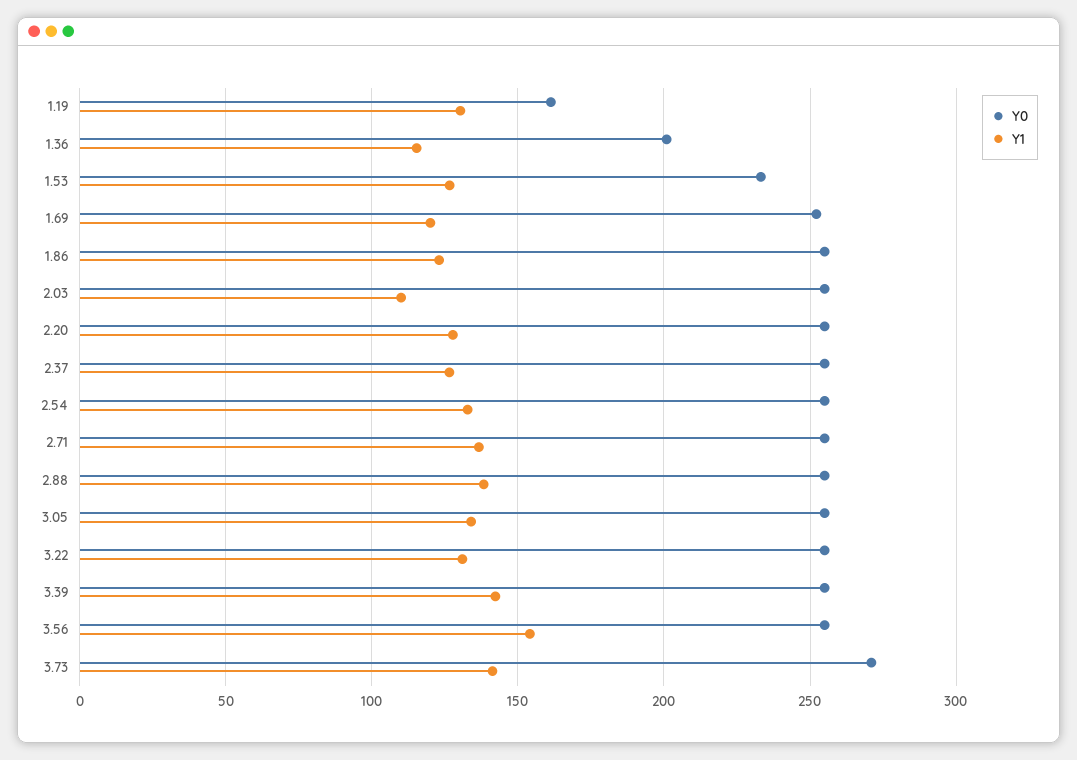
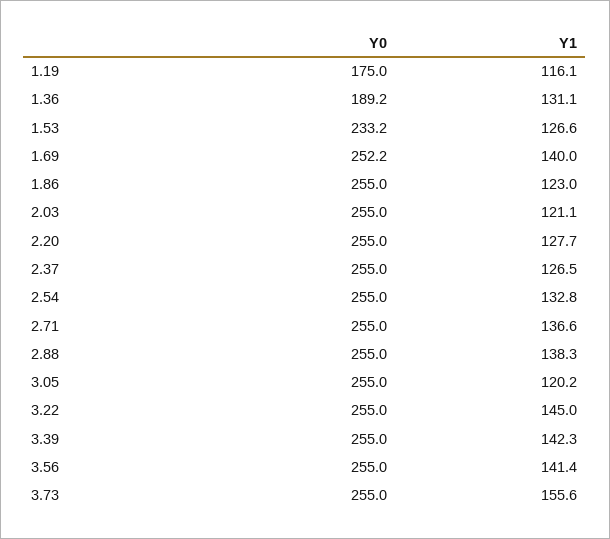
  {
    "Y0": {
-     "1.19": 160,
+     "1.19": 175,
-     "1.36": 200,
+     "1.36": 189.2,
      "1.53": 233.2,
      "1.69": 252.2,
      "1.86": 255,
      "2.03": 255,
      "2.20": 255,
      "2.37": 255,
      "2.54": 255,
      "2.71": 255,
      "2.88": 255,
      "3.05": 255,
      "3.22": 255,
      "3.39": 255,
      "3.56": 255,
-     "3.73": 270
+     "3.73": 255
    },
    "Y1": {
-     "1.19": 130,
+     "1.19": 116.1,
-     "1.36": 115,
+     "1.36": 131.1,
      "1.53": 126.6,
-     "1.69": 120,
+     "1.69": 140,
      "1.86": 123,
-     "2.03": 110,
+     "2.03": 121.1,
      "2.20": 127.7,
      "2.37": 126.5,
      "2.54": 132.8,
      "2.71": 136.6,
      "2.88": 138.3,
-     "3.05": 135,
+     "3.05": 120.2,
-     "3.22": 130,
+     "3.22": 145,
      "3.39": 142.3,
-     "3.56": 155,
+     "3.56": 141.4,
-     "3.73": 140
+     "3.73": 155.6
    }
  }

